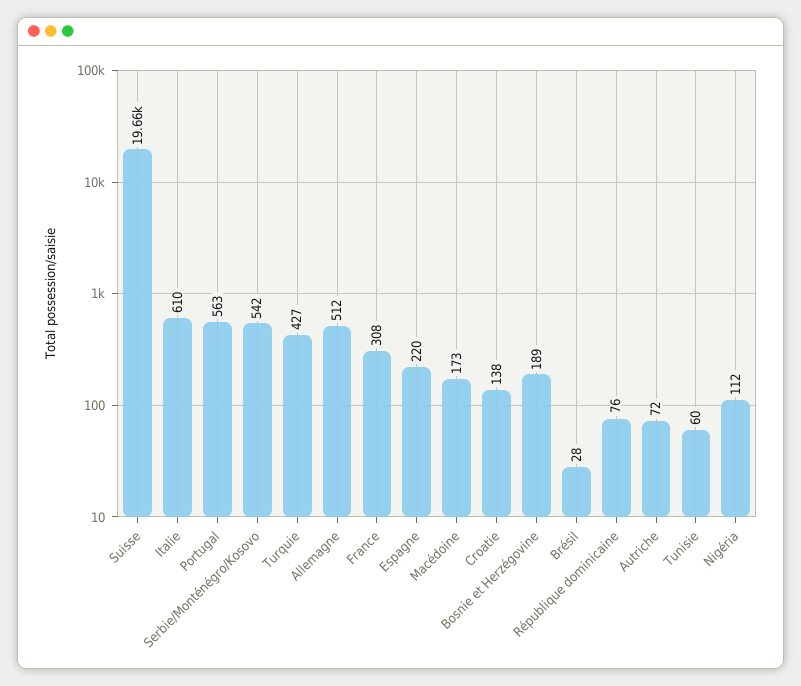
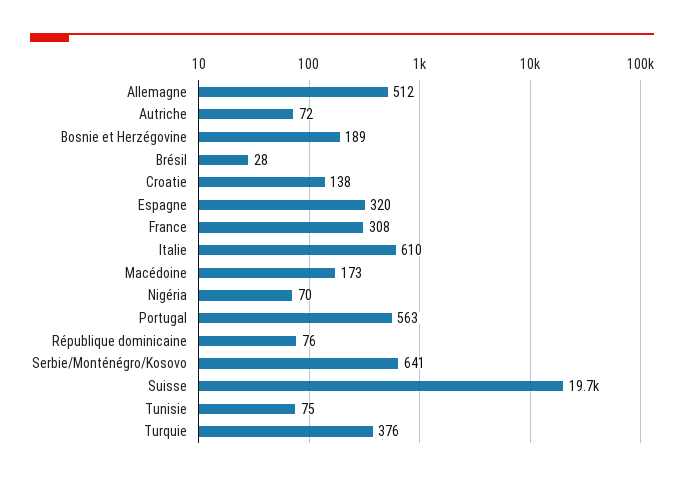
  {
    "Suisse": 19660,
    "Italie": 610,
    "Portugal": 563,
-   "Serbie/Monténégro/Kosovo": 542,
+   "Serbie/Monténégro/Kosovo": 641,
-   "Turquie": 427,
+   "Turquie": 376,
    "Allemagne": 512,
    "France": 308,
-   "Espagne": 220,
+   "Espagne": 320,
    "Macédoine": 173,
    "Croatie": 138,
    "Bosnie et Herzégovine": 189,
    "Brésil": 28,
    "République dominicaine": 76,
    "Autriche": 72,
-   "Tunisie": 60,
+   "Tunisie": 75,
-   "Nigéria": 112
+   "Nigéria": 70
  }

